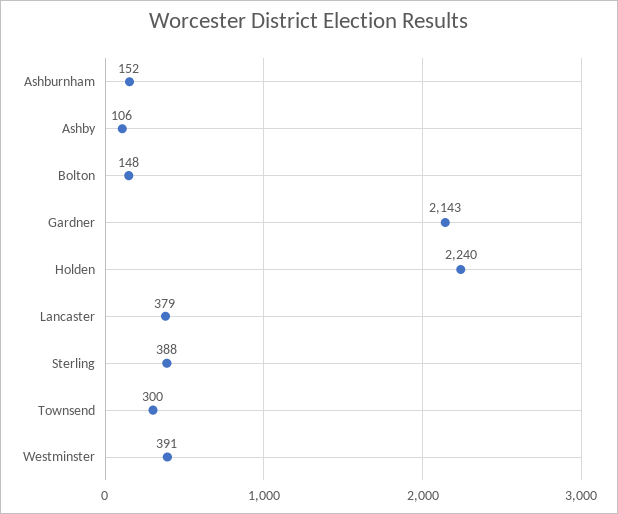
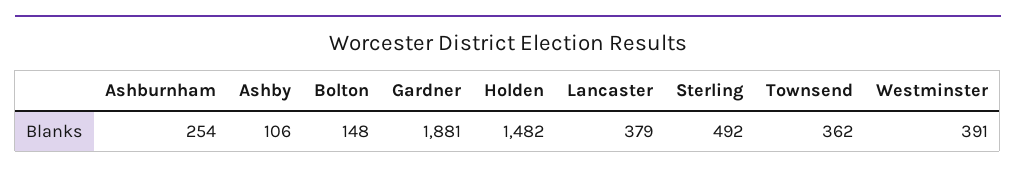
  {
-   "Ashburnham": 152,
+   "Ashburnham": 254,
    "Ashby": 106,
    "Bolton": 148,
-   "Gardner": 2143,
+   "Gardner": 1881,
-   "Holden": 2240,
+   "Holden": 1482,
    "Lancaster": 379,
-   "Sterling": 388,
+   "Sterling": 492,
-   "Townsend": 300,
+   "Townsend": 362,
    "Westminster": 391
  }

